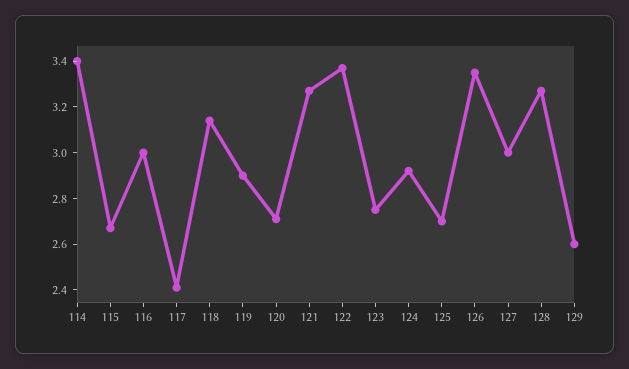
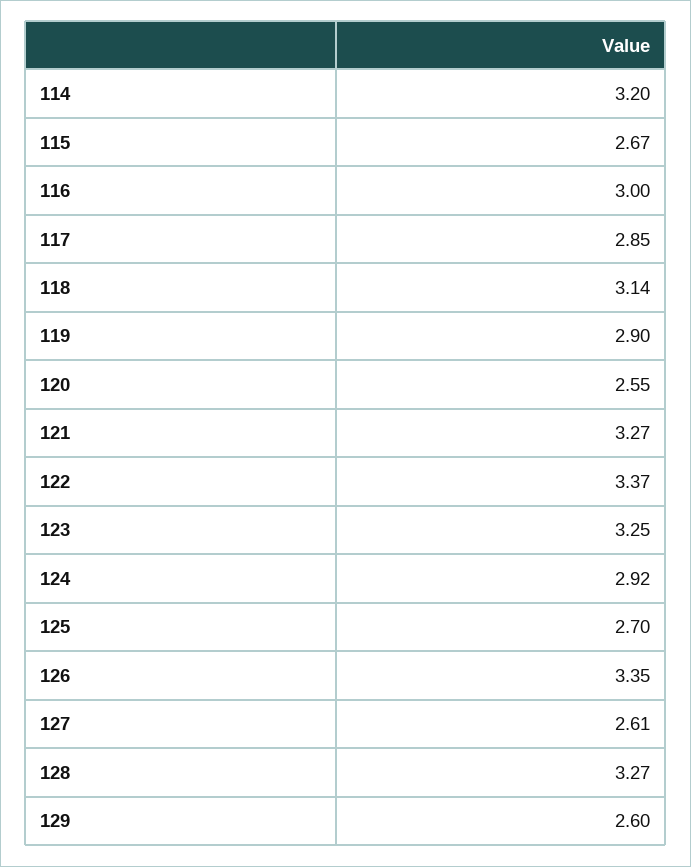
  {
-   "114": 3.4,
+   "114": 3.2,
    "115": 2.67,
    "116": 3,
-   "117": 2.4,
+   "117": 2.85,
    "118": 3.14,
    "119": 2.9,
-   "120": 2.7,
+   "120": 2.55,
    "121": 3.27,
    "122": 3.37,
-   "123": 2.75,
+   "123": 3.25,
    "124": 2.92,
    "125": 2.7,
    "126": 3.35,
-   "127": 3,
+   "127": 2.61,
    "128": 3.27,
    "129": 2.6
  }

